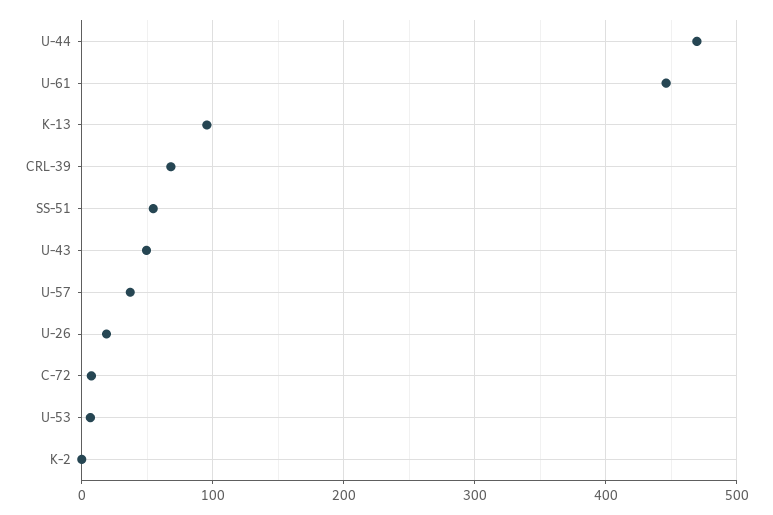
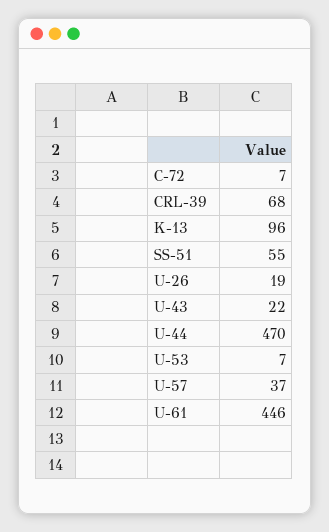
  {
    "U-44": 470,
    "U-61": 446,
    "K-13": 96,
    "CRL-39": 68,
    "SS-51": 55,
-   "U-43": 50,
+   "U-43": 22,
    "U-57": 37,
    "U-26": 19,
    "C-72": 7,
-   "U-53": 7,
+   "U-53": 7
-   "K-2": 0
  }

